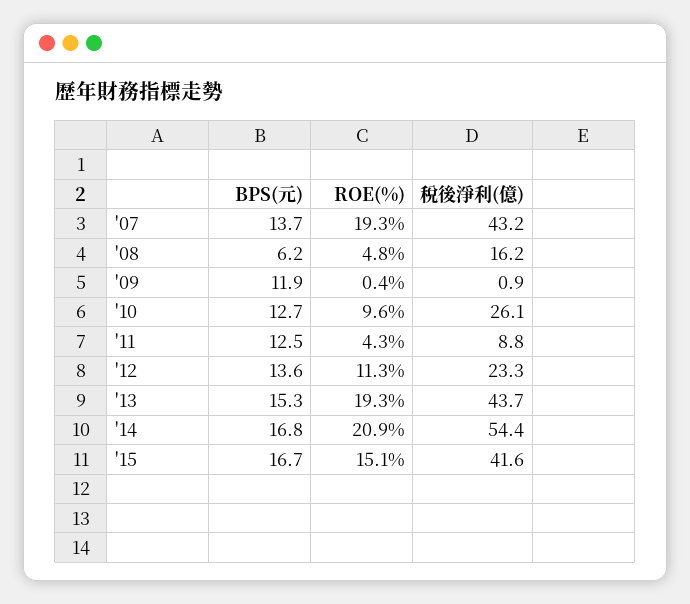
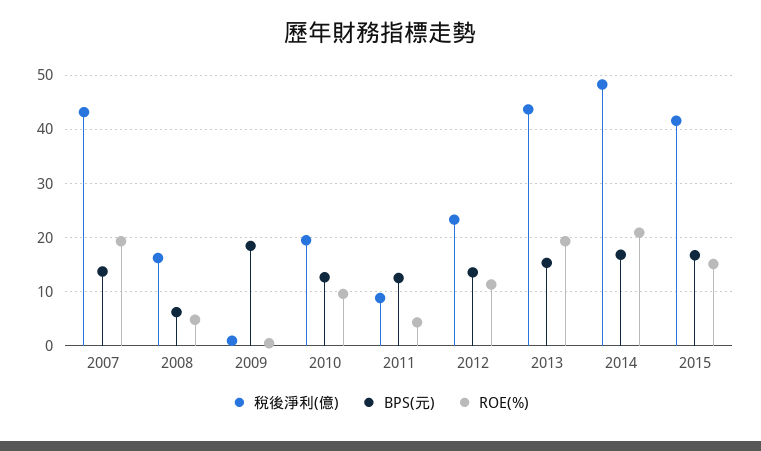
  {
    "BPS(元)": {
      "'07": 13.7,
      "'08": 6.2,
-     "'09": 11.9,
+     "'09": 18,
      "'10": 12.7,
      "'11": 12.5,
      "'12": 13.6,
      "'13": 15.3,
      "'14": 16.8,
      "'15": 16.7
    },
    "ROE(%)": {
      "'07": 19.3,
      "'08": 4.8,
      "'09": 0.4,
      "'10": 9.6,
      "'11": 4.3,
      "'12": 11.3,
      "'13": 19.3,
      "'14": 20.9,
      "'15": 15.1
    },
    "稅後淨利(億)": {
      "'07": 43.2,
      "'08": 16.2,
      "'09": 0.9,
-     "'10": 26.1,
+     "'10": 20,
      "'11": 8.8,
      "'12": 23.3,
      "'13": 43.7,
-     "'14": 54.4,
+     "'14": 48,
      "'15": 41.6
    }
  }

